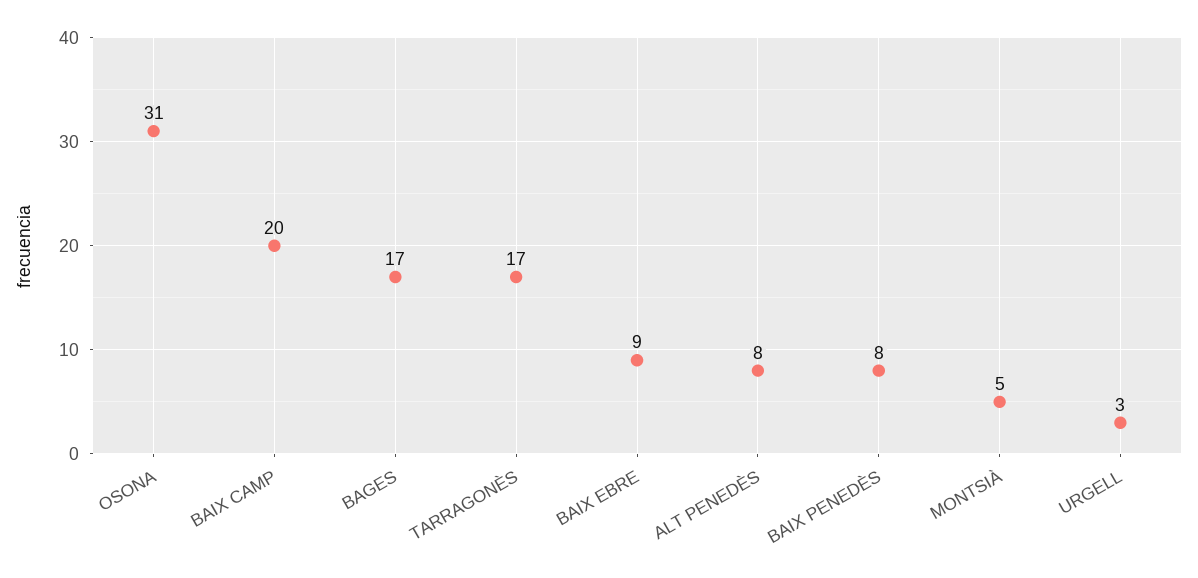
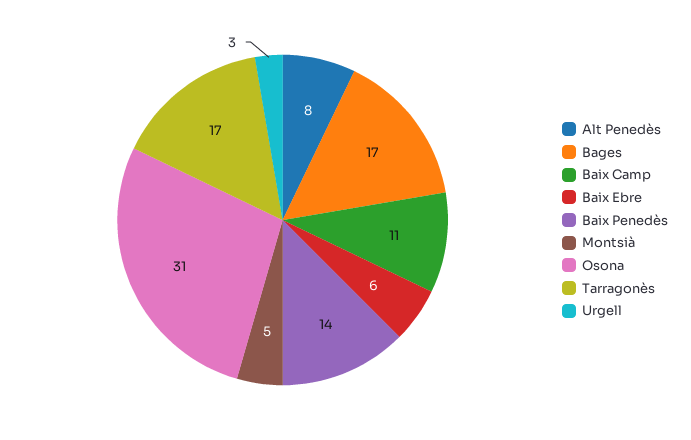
  {
    "OSONA": 31,
-   "BAIX CAMP": 20,
+   "BAIX CAMP": 11,
    "BAGES": 17,
    "TARRAGONÈS": 17,
-   "BAIX EBRE": 9,
+   "BAIX EBRE": 6,
    "ALT PENEDÈS": 8,
-   "BAIX PENEDÈS": 8,
+   "BAIX PENEDÈS": 14,
    "MONTSIÀ": 5,
    "URGELL": 3
  }

